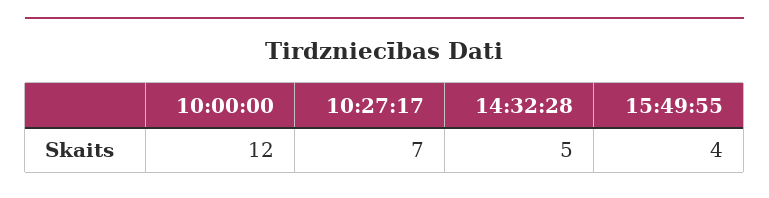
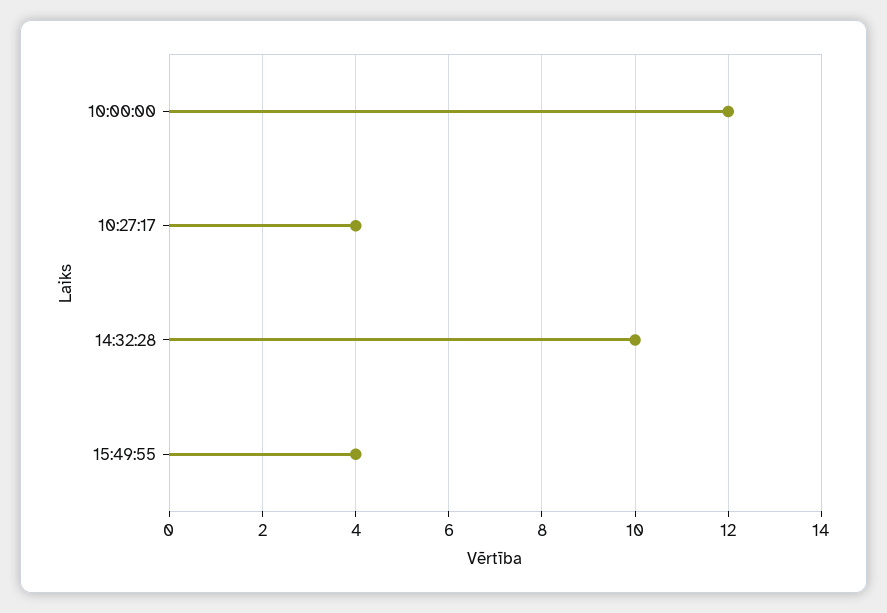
  {
    "10:00:00": 12,
-   "10:27:17": 7,
+   "10:27:17": 4,
-   "14:32:28": 5,
+   "14:32:28": 10,
    "15:49:55": 4
  }

